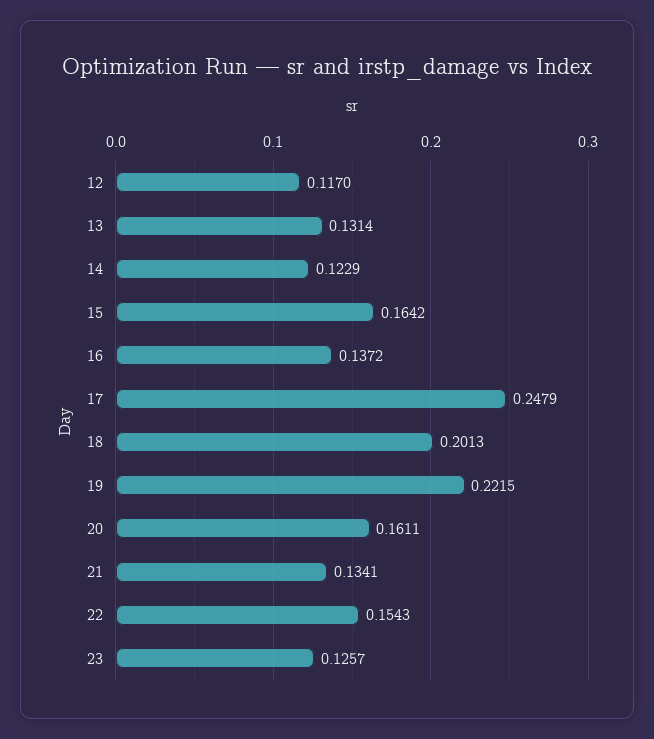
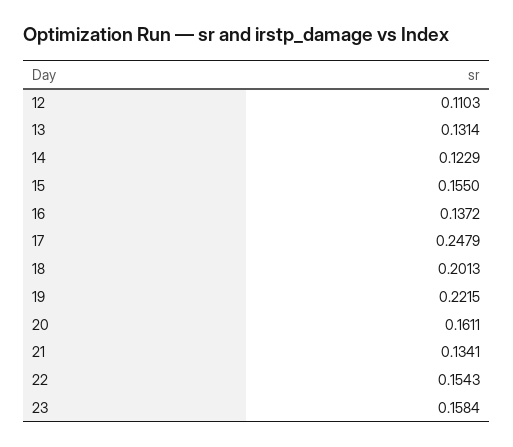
  {
-   "12": 0.117,
+   "12": 0.1103,
    "13": 0.1314,
    "14": 0.1229,
-   "15": 0.1642,
+   "15": 0.155,
    "16": 0.1372,
    "17": 0.2479,
    "18": 0.2013,
    "19": 0.2215,
    "20": 0.1611,
    "21": 0.1341,
    "22": 0.1543,
-   "23": 0.1257
+   "23": 0.1584
  }

